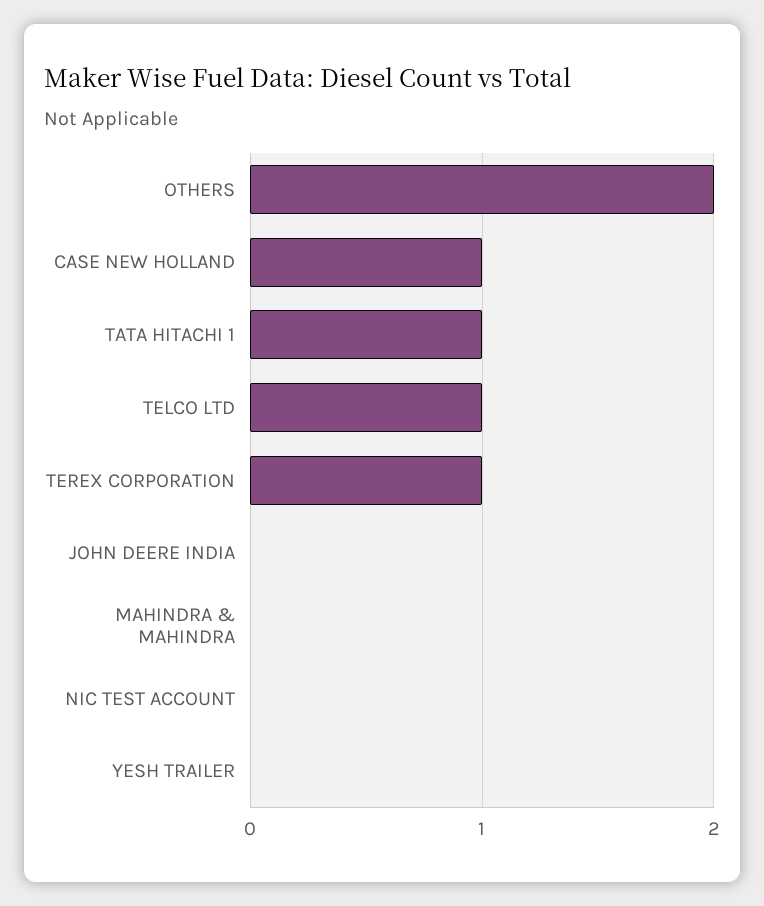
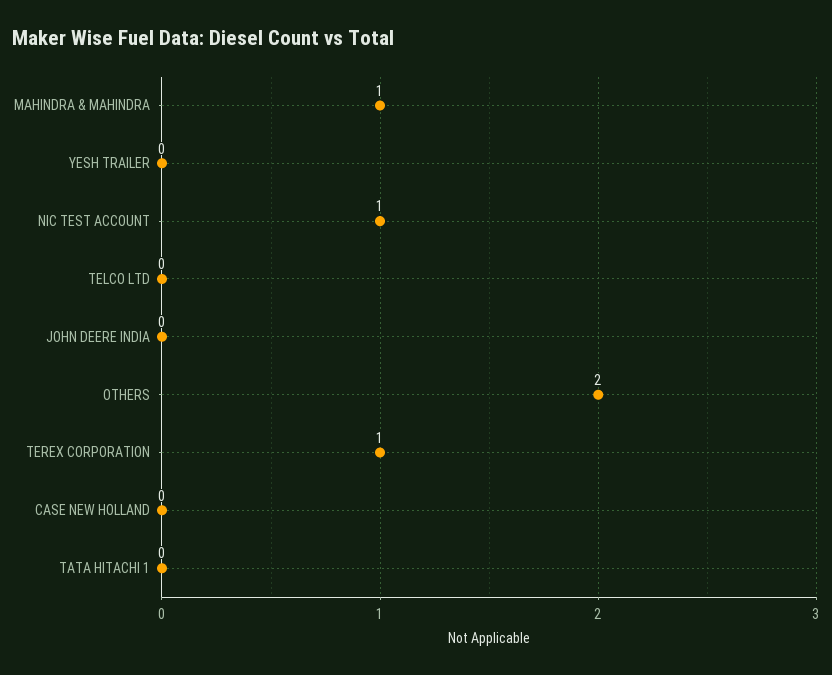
  {
    "OTHERS": 2,
-   "CASE NEW HOLLAND": 1,
+   "CASE NEW HOLLAND": 0,
-   "TATA HITACHI 1": 1,
+   "TATA HITACHI 1": 0,
-   "TELCO LTD": 1,
+   "TELCO LTD": 0,
    "TEREX CORPORATION": 1,
    "JOHN DEERE INDIA": 0,
-   "MAHINDRA & MAHINDRA": 0,
+   "MAHINDRA & MAHINDRA": 1,
-   "NIC TEST ACCOUNT": 0,
+   "NIC TEST ACCOUNT": 1,
    "YESH TRAILER": 0
  }

